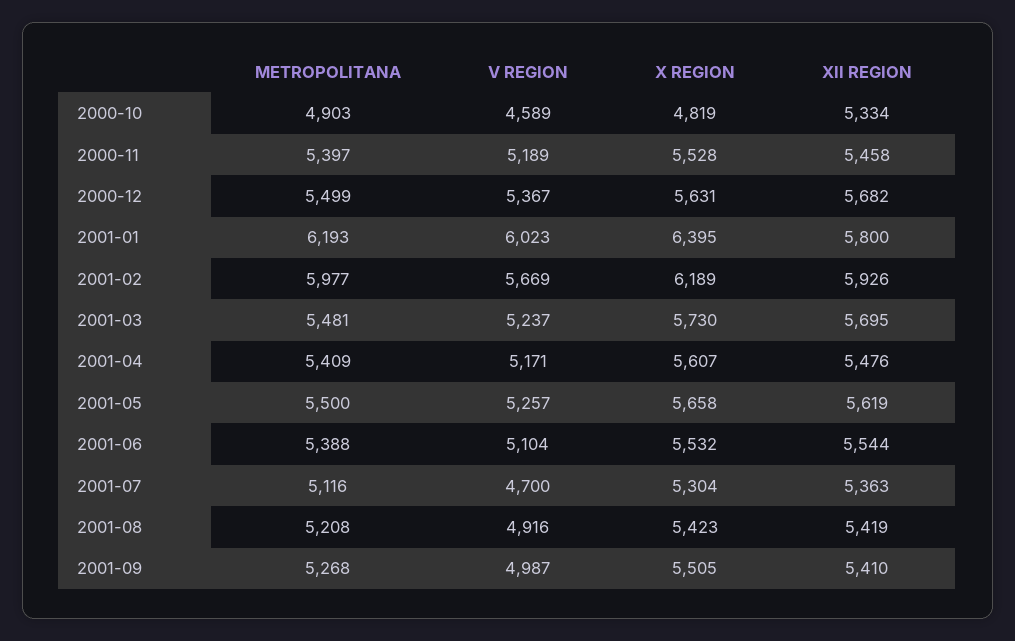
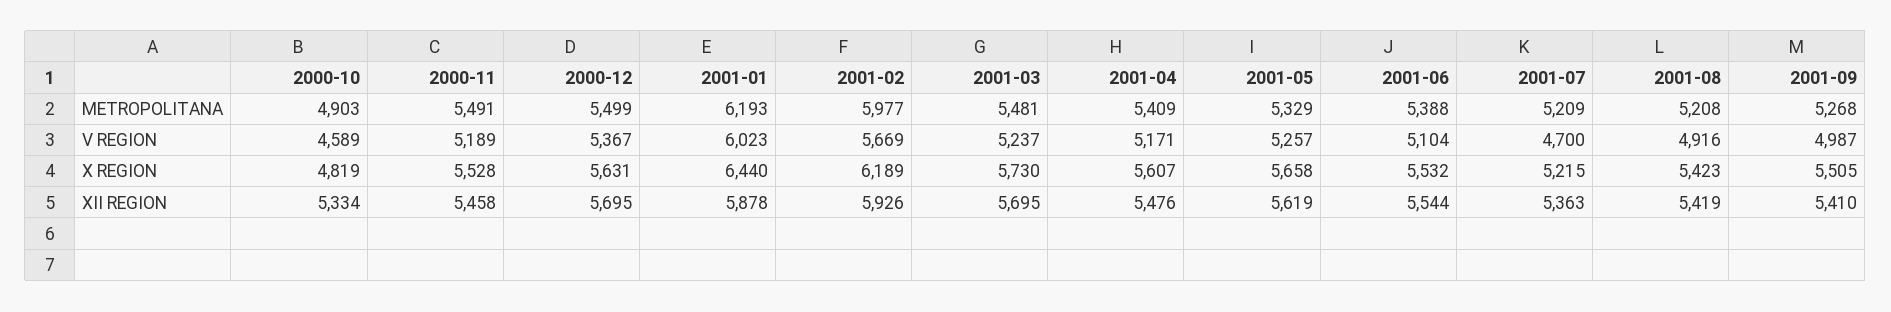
  {
    "METROPOLITANA": {
      "2000-10": 4903,
-     "2000-11": 5397,
+     "2000-11": 5491,
      "2000-12": 5499,
      "2001-01": 6193,
      "2001-02": 5977,
      "2001-03": 5481,
      "2001-04": 5409,
-     "2001-05": 5500,
+     "2001-05": 5329,
      "2001-06": 5388,
-     "2001-07": 5116,
+     "2001-07": 5209,
      "2001-08": 5208,
      "2001-09": 5268
    },
    "V REGION": {
      "2000-10": 4589,
      "2000-11": 5189,
      "2000-12": 5367,
      "2001-01": 6023,
      "2001-02": 5669,
      "2001-03": 5237,
      "2001-04": 5171,
      "2001-05": 5257,
      "2001-06": 5104,
      "2001-07": 4700,
      "2001-08": 4916,
      "2001-09": 4987
    },
    "X REGION": {
      "2000-10": 4819,
      "2000-11": 5528,
      "2000-12": 5631,
-     "2001-01": 6395,
+     "2001-01": 6440,
      "2001-02": 6189,
      "2001-03": 5730,
      "2001-04": 5607,
      "2001-05": 5658,
      "2001-06": 5532,
-     "2001-07": 5304,
+     "2001-07": 5215,
      "2001-08": 5423,
      "2001-09": 5505
    },
    "XII REGION": {
      "2000-10": 5334,
      "2000-11": 5458,
-     "2000-12": 5682,
+     "2000-12": 5695,
-     "2001-01": 5800,
+     "2001-01": 5878,
      "2001-02": 5926,
      "2001-03": 5695,
      "2001-04": 5476,
      "2001-05": 5619,
      "2001-06": 5544,
      "2001-07": 5363,
      "2001-08": 5419,
      "2001-09": 5410
    }
  }

